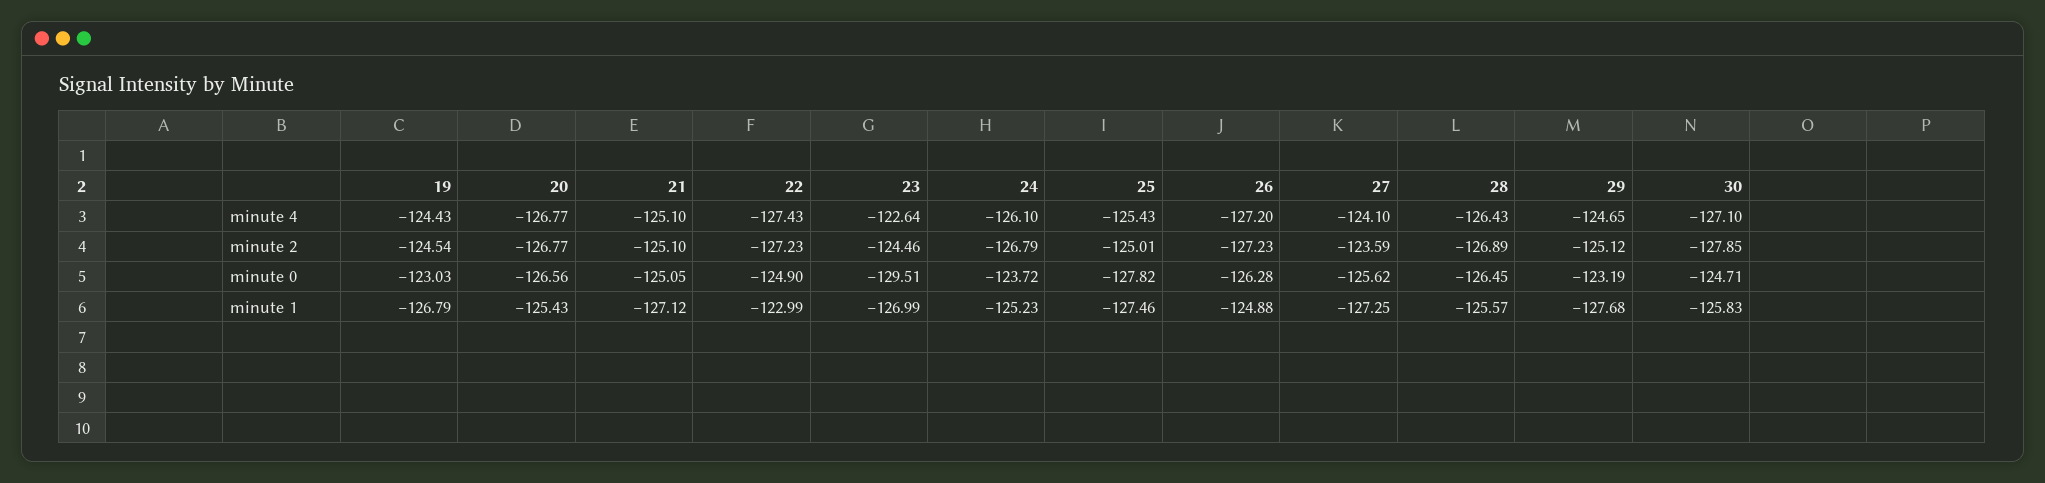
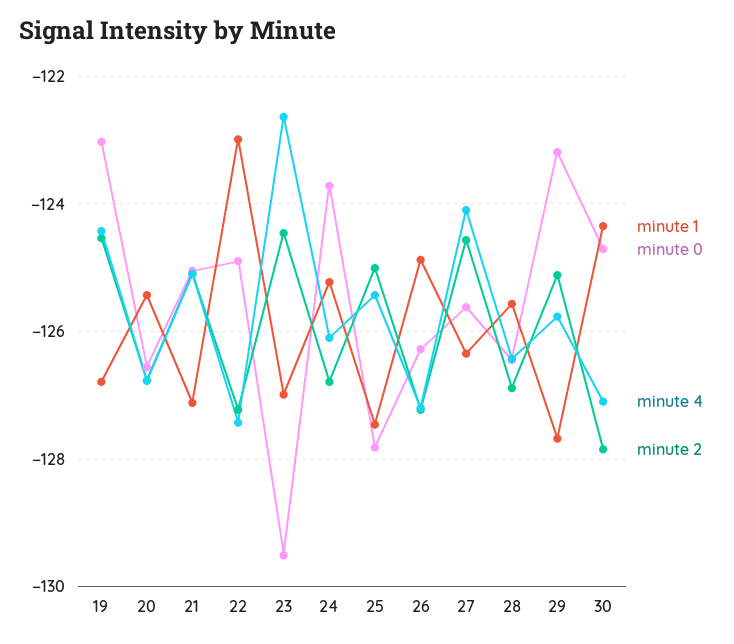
  {
    "minute 4": {
      "19": -124.43,
      "20": -126.77,
      "21": -125.1,
      "22": -127.43,
      "23": -122.64,
      "24": -126.1,
      "25": -125.43,
      "26": -127.2,
      "27": -124.1,
      "28": -126.43,
-     "29": -124.65,
+     "29": -125.8,
      "30": -127.1
    },
    "minute 2": {
      "19": -124.54,
      "20": -126.77,
      "21": -125.1,
      "22": -127.23,
      "23": -124.46,
      "24": -126.79,
      "25": -125.01,
      "26": -127.23,
-     "27": -123.59,
+     "27": -124.6,
      "28": -126.89,
      "29": -125.12,
      "30": -127.85
    },
    "minute 0": {
      "19": -123.03,
      "20": -126.56,
      "21": -125.05,
      "22": -124.9,
      "23": -129.51,
      "24": -123.72,
      "25": -127.82,
      "26": -126.28,
      "27": -125.62,
      "28": -126.45,
      "29": -123.19,
      "30": -124.71
    },
    "minute 1": {
      "19": -126.79,
      "20": -125.43,
      "21": -127.12,
      "22": -122.99,
      "23": -126.99,
      "24": -125.23,
      "25": -127.46,
      "26": -124.88,
-     "27": -127.25,
+     "27": -126.4,
      "28": -125.57,
      "29": -127.68,
-     "30": -125.83
+     "30": -124.4
    }
  }

